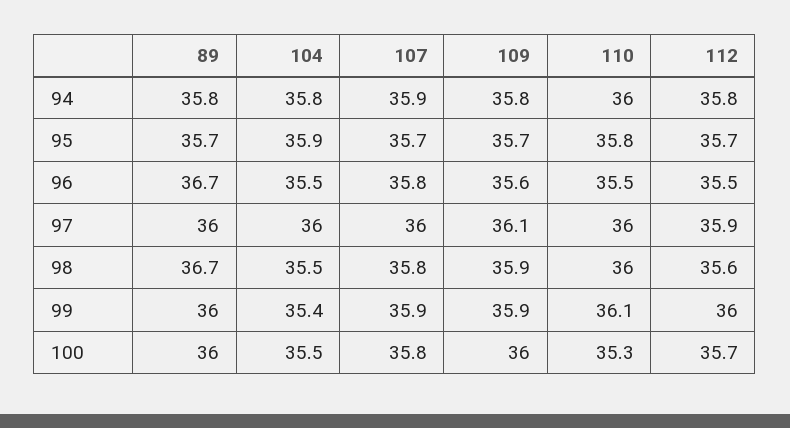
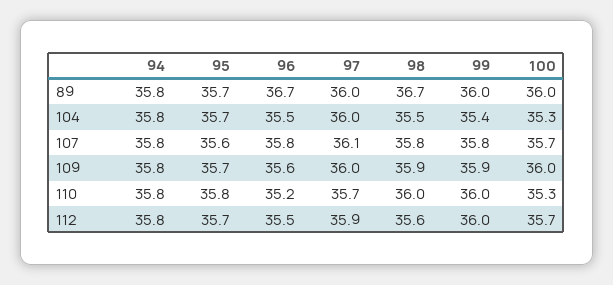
  {
    "89": {
      "94": 35.8,
      "95": 35.7,
      "96": 36.7,
      "97": 36,
      "98": 36.7,
      "99": 36,
      "100": 36
    },
    "104": {
      "94": 35.8,
-     "95": 35.9,
+     "95": 35.7,
      "96": 35.5,
      "97": 36,
      "98": 35.5,
      "99": 35.4,
-     "100": 35.5
+     "100": 35.3
    },
    "107": {
-     "94": 35.9,
+     "94": 35.8,
-     "95": 35.7,
+     "95": 35.6,
      "96": 35.8,
-     "97": 36,
+     "97": 36.1,
      "98": 35.8,
-     "99": 35.9,
+     "99": 35.8,
-     "100": 35.8
+     "100": 35.7
    },
    "109": {
      "94": 35.8,
      "95": 35.7,
      "96": 35.6,
-     "97": 36.1,
+     "97": 36,
      "98": 35.9,
      "99": 35.9,
      "100": 36
    },
    "110": {
-     "94": 36,
+     "94": 35.8,
      "95": 35.8,
-     "96": 35.5,
+     "96": 35.2,
-     "97": 36,
+     "97": 35.7,
      "98": 36,
-     "99": 36.1,
+     "99": 36,
      "100": 35.3
    },
    "112": {
      "94": 35.8,
      "95": 35.7,
      "96": 35.5,
      "97": 35.9,
      "98": 35.6,
      "99": 36,
      "100": 35.7
    }
  }

